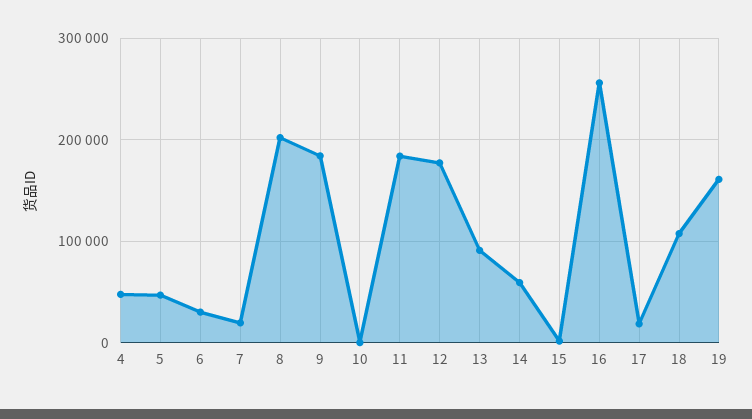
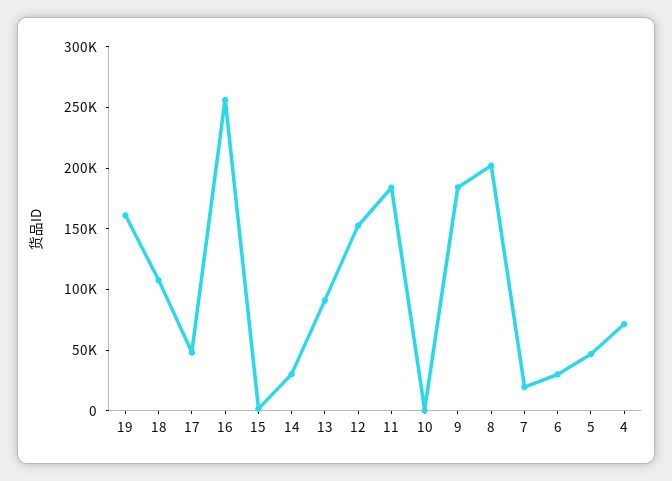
  {
-   "4": 50000,
+   "4": 70000,
    "5": 50000,
    "6": 30000,
    "7": 20000,
    "8": 200000,
    "9": 180000,
    "10": 0,
    "11": 180000,
-   "12": 180000,
+   "12": 150000,
    "13": 90000,
-   "14": 60000,
+   "14": 30000,
    "15": 0,
    "16": 260000,
-   "17": 20000,
+   "17": 50000,
    "18": 110000,
    "19": 160000
  }

